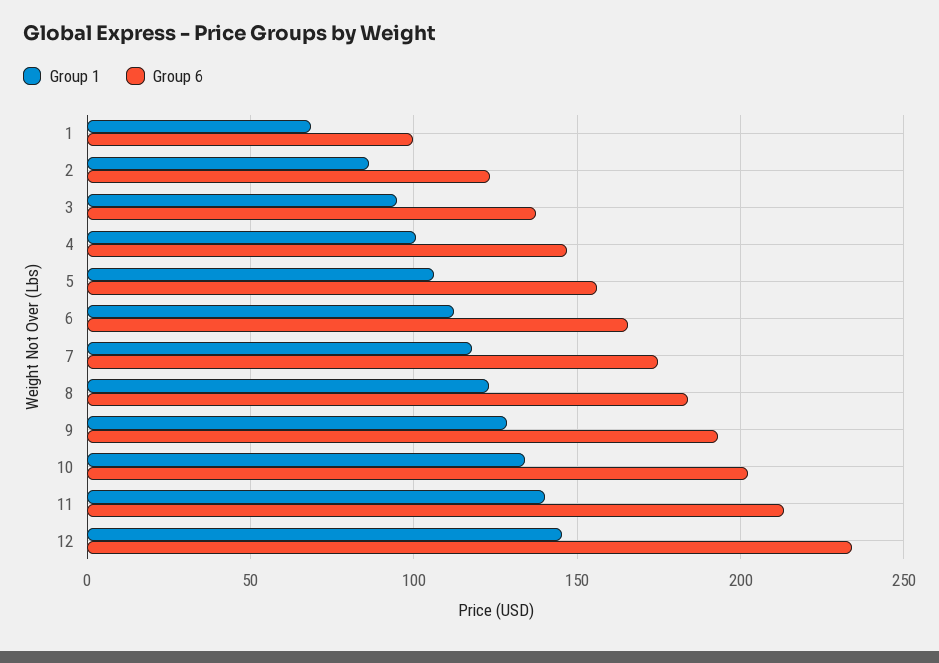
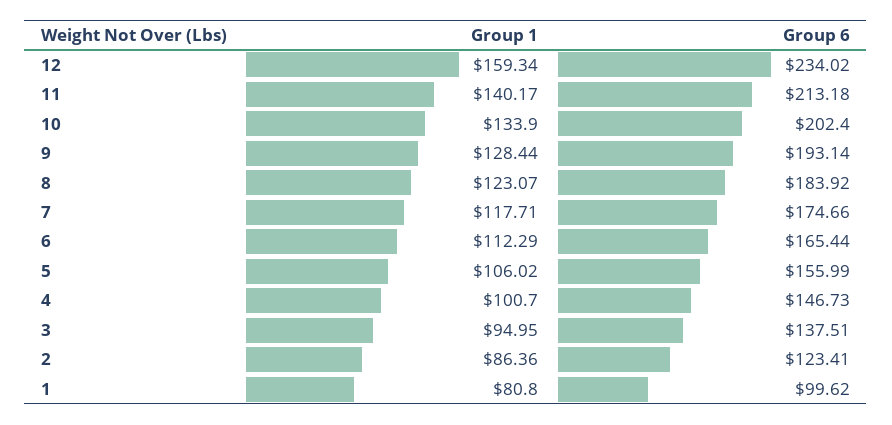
  {
    "Group 1": {
-     "1": 70,
+     "1": 80.8,
      "2": 86.36,
      "3": 94.95,
      "4": 100.7,
      "5": 106.02,
      "6": 112.29,
      "7": 117.71,
      "8": 123.07,
      "9": 128.44,
      "10": 133.9,
      "11": 140.17,
-     "12": 145
+     "12": 159.34
    },
    "Group 6": {
      "1": 99.62,
      "2": 123.41,
      "3": 137.51,
      "4": 146.73,
      "5": 155.99,
      "6": 165.44,
      "7": 174.66,
      "8": 183.92,
      "9": 193.14,
      "10": 202.4,
      "11": 213.18,
      "12": 234.02
    }
  }

